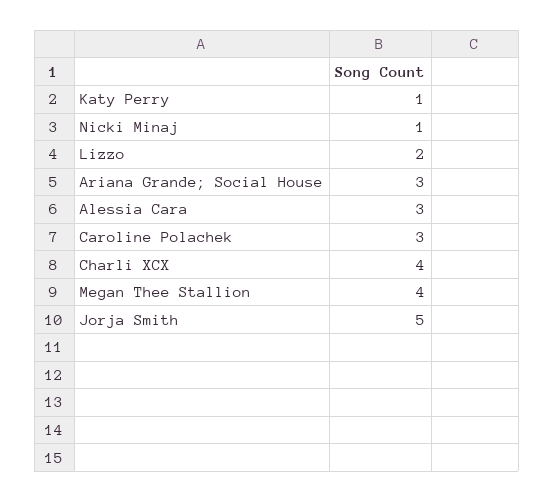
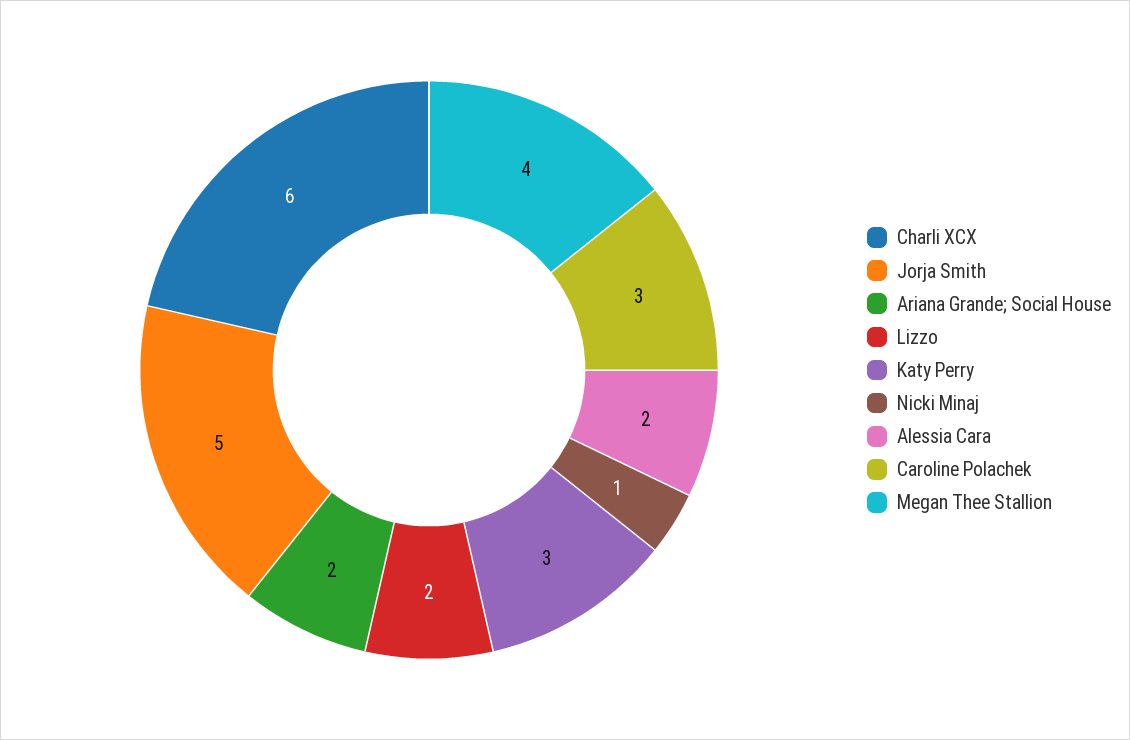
  {
-   "Katy Perry": 1,
+   "Katy Perry": 3,
    "Nicki Minaj": 1,
    "Lizzo": 2,
-   "Ariana Grande; Social House": 3,
+   "Ariana Grande; Social House": 2,
-   "Alessia Cara": 3,
+   "Alessia Cara": 2,
    "Caroline Polachek": 3,
-   "Charli XCX": 4,
+   "Charli XCX": 6,
    "Megan Thee Stallion": 4,
    "Jorja Smith": 5
  }

